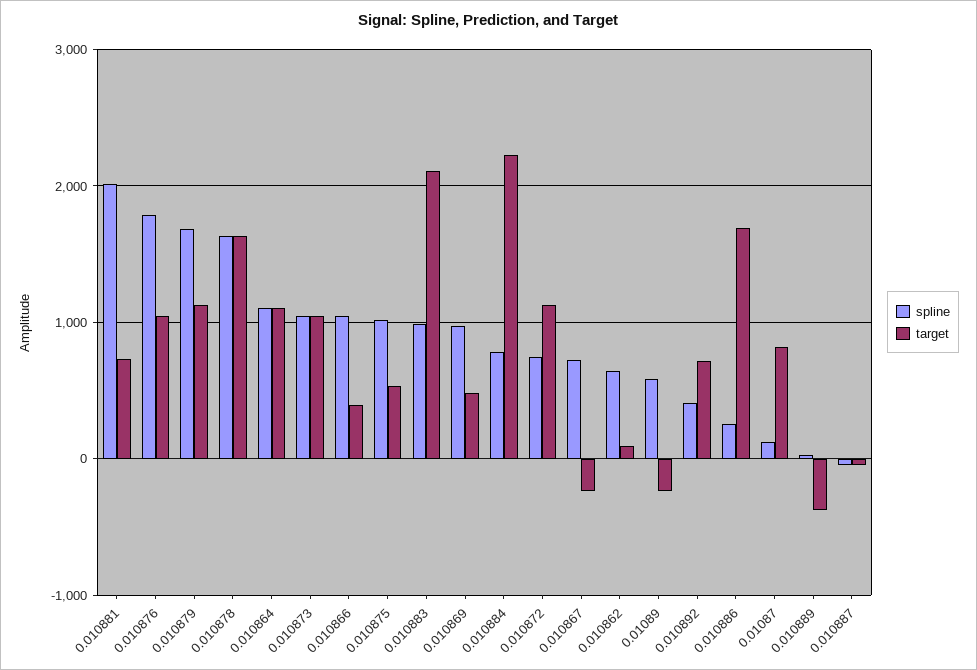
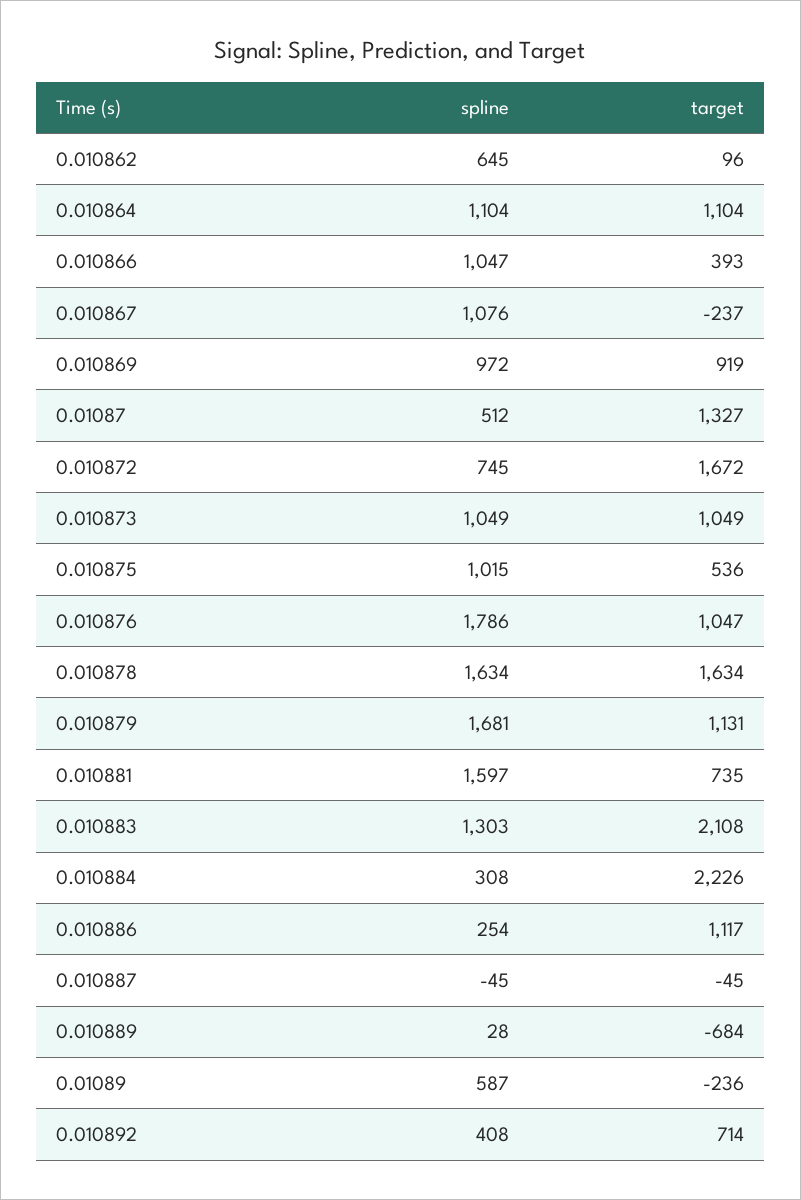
  {
    "spline": {
-     "0.010881": 2000,
+     "0.010881": 1597,
      "0.010876": 1786,
      "0.010879": 1681,
      "0.010878": 1634,
      "0.010864": 1104,
      "0.010873": 1049,
      "0.010866": 1047,
      "0.010875": 1015,
-     "0.010883": 1000,
+     "0.010883": 1303,
      "0.010869": 972,
-     "0.010884": 800,
+     "0.010884": 308,
      "0.010872": 745,
-     "0.010867": 700,
+     "0.010867": 1076,
      "0.010862": 645,
      "0.01089": 587,
      "0.010892": 408,
      "0.010886": 254,
-     "0.01087": 100,
+     "0.01087": 512,
      "0.010889": 28,
      "0.010887": -45
    },
    "target": {
      "0.010881": 735,
      "0.010876": 1047,
      "0.010879": 1131,
      "0.010878": 1634,
      "0.010864": 1104,
      "0.010873": 1049,
      "0.010866": 393,
      "0.010875": 536,
      "0.010883": 2108,
-     "0.010869": 500,
+     "0.010869": 919,
      "0.010884": 2226,
-     "0.010872": 1100,
+     "0.010872": 1672,
      "0.010867": -237,
      "0.010862": 96,
      "0.01089": -236,
      "0.010892": 714,
-     "0.010886": 1700,
+     "0.010886": 1117,
-     "0.01087": 800,
+     "0.01087": 1327,
-     "0.010889": -400,
+     "0.010889": -684,
      "0.010887": -45
    }
  }

